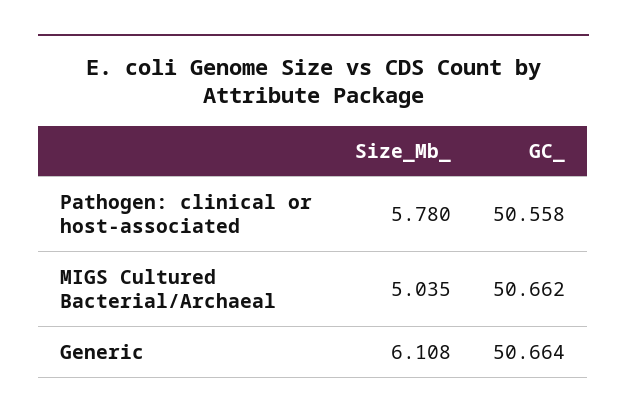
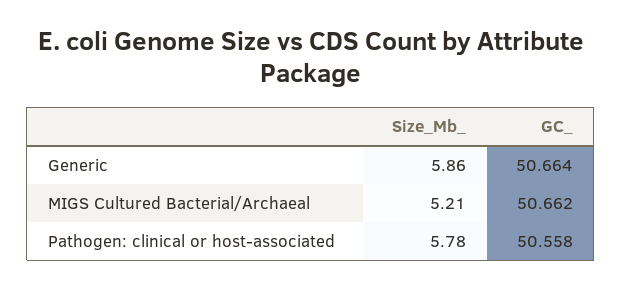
  {
    "Size_Mb_": {
      "Pathogen: clinical or host-associated": 5.78,
-     "MIGS Cultured Bacterial/Archaeal": 5.035,
+     "MIGS Cultured Bacterial/Archaeal": 5.21,
-     "Generic": 6.108
+     "Generic": 5.86
    },
    "GC_": {
      "Pathogen: clinical or host-associated": 50.558,
      "MIGS Cultured Bacterial/Archaeal": 50.662,
      "Generic": 50.664
    }
  }

